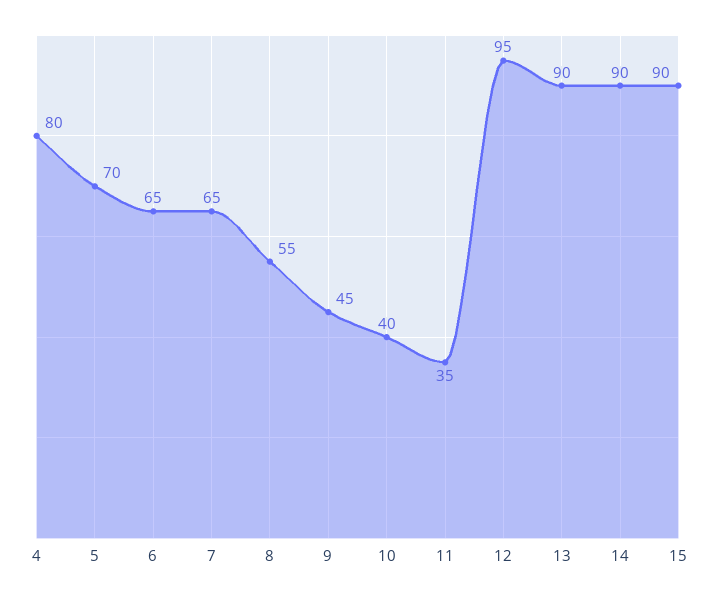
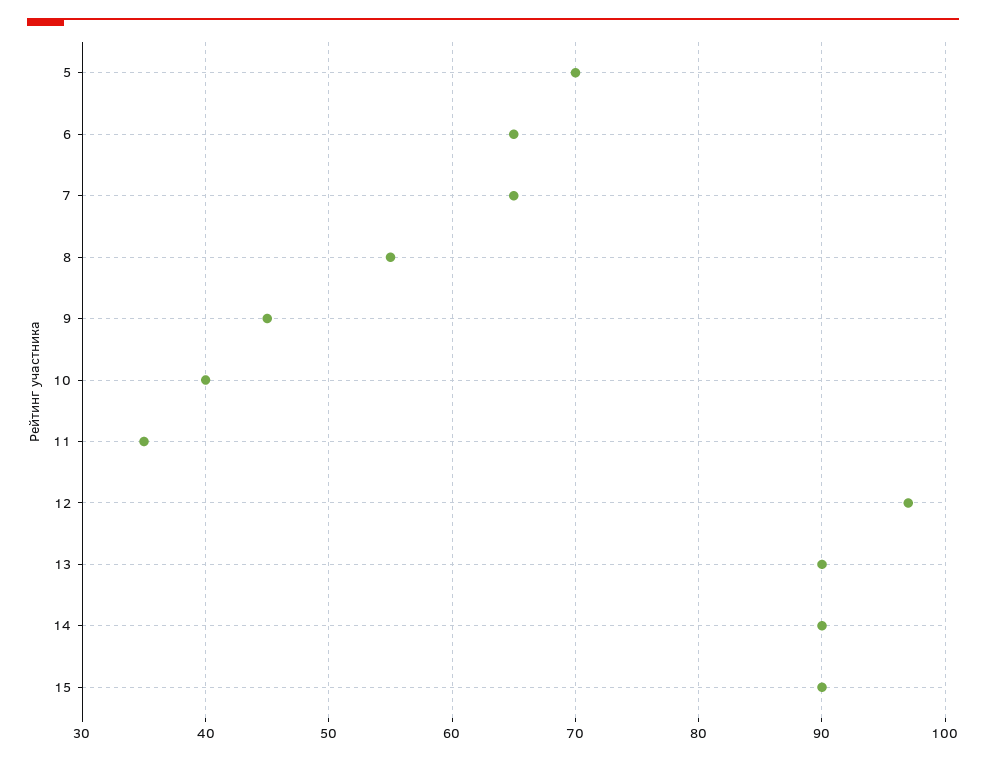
  {
-   "4": 80,
    "5": 70,
    "6": 65,
    "7": 65,
    "8": 55,
    "9": 45,
    "10": 40,
    "11": 35,
-   "12": 95,
+   "12": 97,
    "13": 90,
    "14": 90,
    "15": 90
  }

